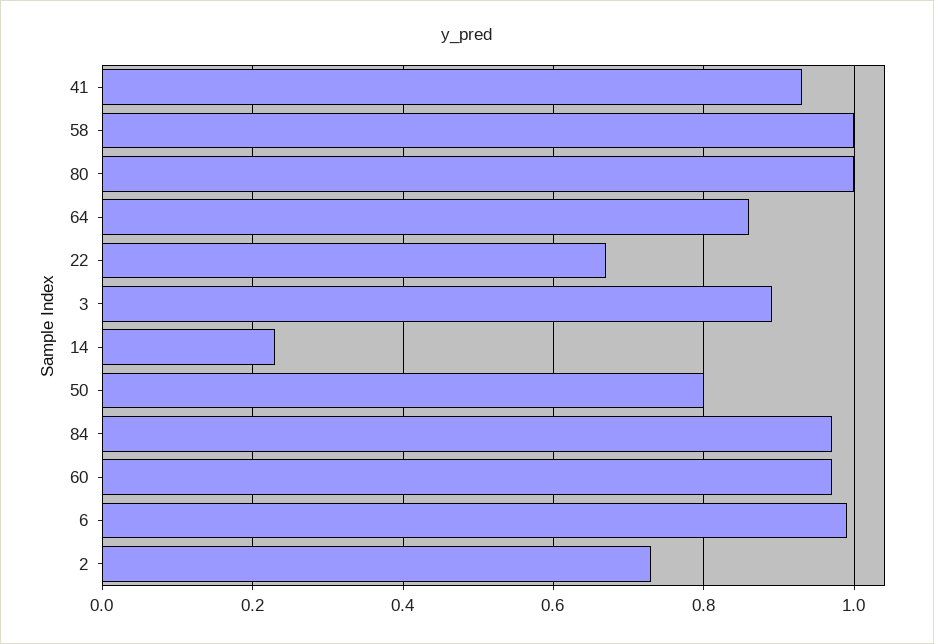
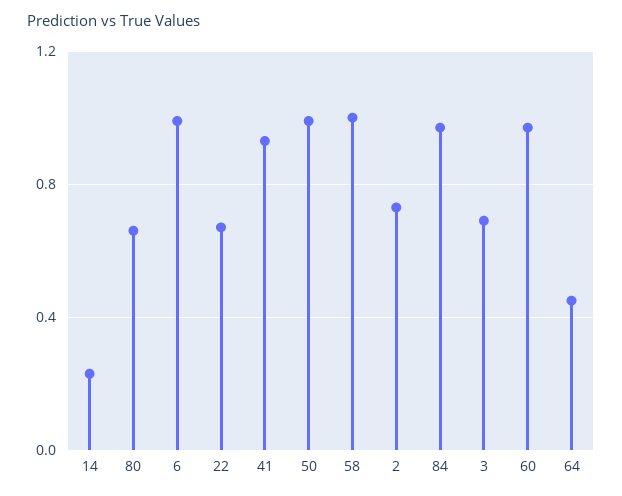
  {
    "41": 0.95,
    "58": 1,
-   "80": 1,
+   "80": 0.65,
-   "64": 0.85,
+   "64": 0.45,
    "22": 0.65,
-   "3": 0.9,
+   "3": 0.7,
    "14": 0.25,
-   "50": 0.8,
+   "50": 1,
    "84": 0.95,
    "60": 0.95,
    "6": 1,
    "2": 0.75
  }

